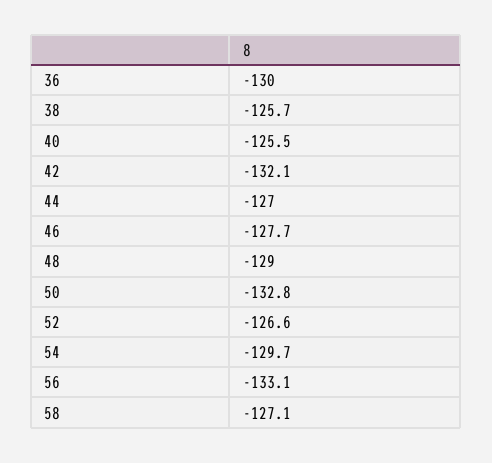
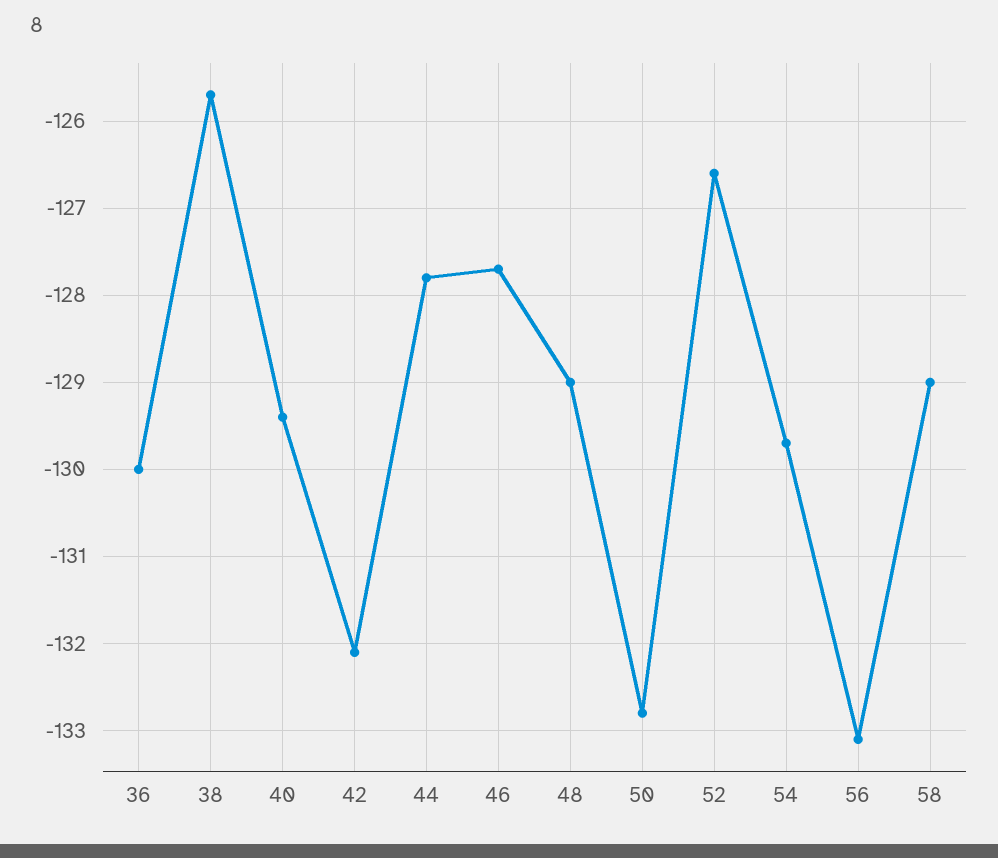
  {
    "36": -130,
    "38": -125.7,
-   "40": -125.5,
+   "40": -129.4,
    "42": -132.1,
-   "44": -127,
+   "44": -127.8,
    "46": -127.7,
    "48": -129,
    "50": -132.8,
    "52": -126.6,
    "54": -129.7,
    "56": -133.1,
-   "58": -127.1
+   "58": -129
  }

